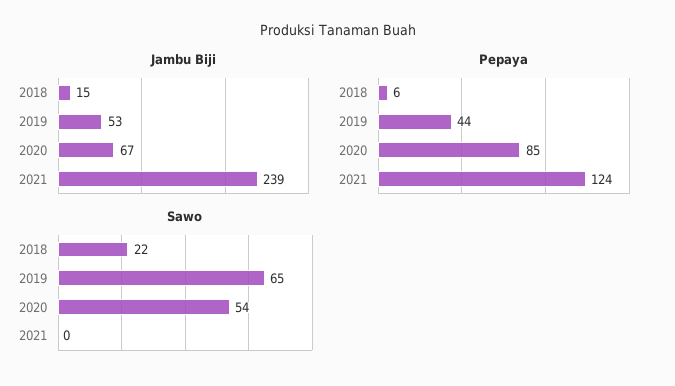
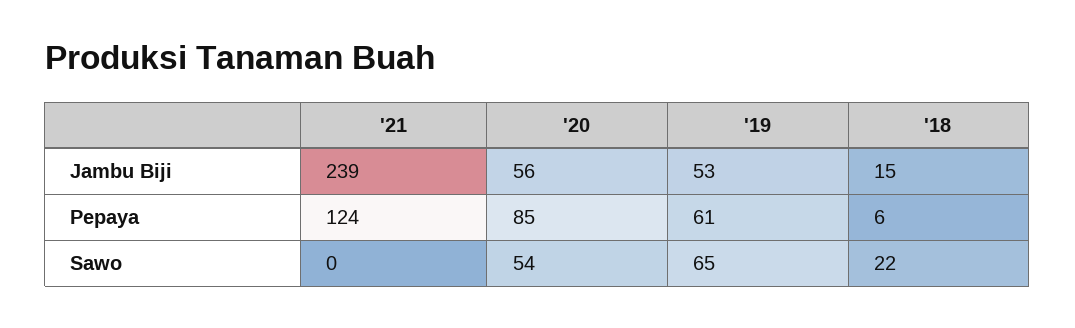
  {
    "Jambu Biji": {
      "2018": 15,
      "2019": 53,
-     "2020": 67,
+     "2020": 56,
      "2021": 239
    },
    "Pepaya": {
      "2018": 6,
-     "2019": 44,
+     "2019": 61,
      "2020": 85,
      "2021": 124
    },
    "Sawo": {
      "2018": 22,
      "2019": 65,
      "2020": 54,
      "2021": 0
    }
  }

